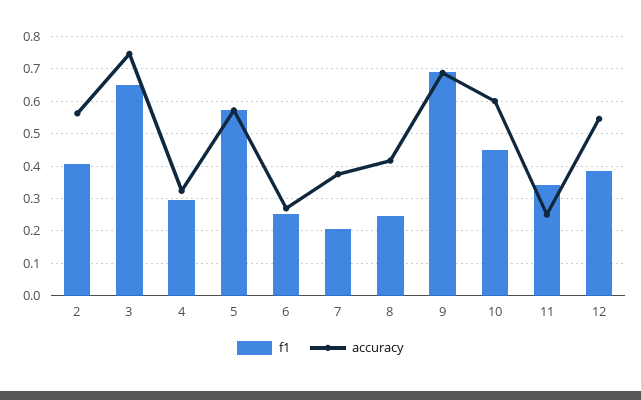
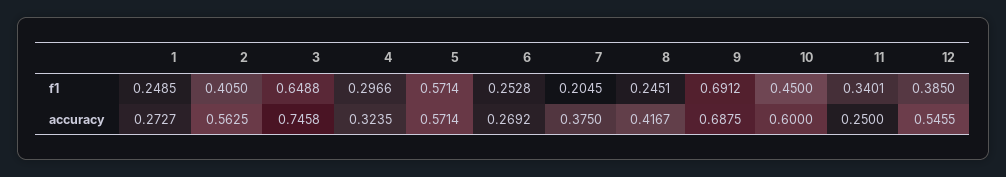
  {
    "f1": {
      "2": 0.405,
      "3": 0.6488,
      "4": 0.2966,
      "5": 0.5714,
      "6": 0.2528,
      "7": 0.2045,
      "8": 0.2451,
      "9": 0.6912,
      "10": 0.45,
      "11": 0.3401,
-     "12": 0.385
+     "12": 0.385,
+     "1": 0.2485
    },
    "accuracy": {
      "2": 0.5625,
      "3": 0.7458,
      "4": 0.3235,
      "5": 0.5714,
      "6": 0.2692,
      "7": 0.375,
      "8": 0.4167,
      "9": 0.6875,
      "10": 0.6,
      "11": 0.25,
-     "12": 0.5455
+     "12": 0.5455,
+     "1": 0.2727
    }
  }

